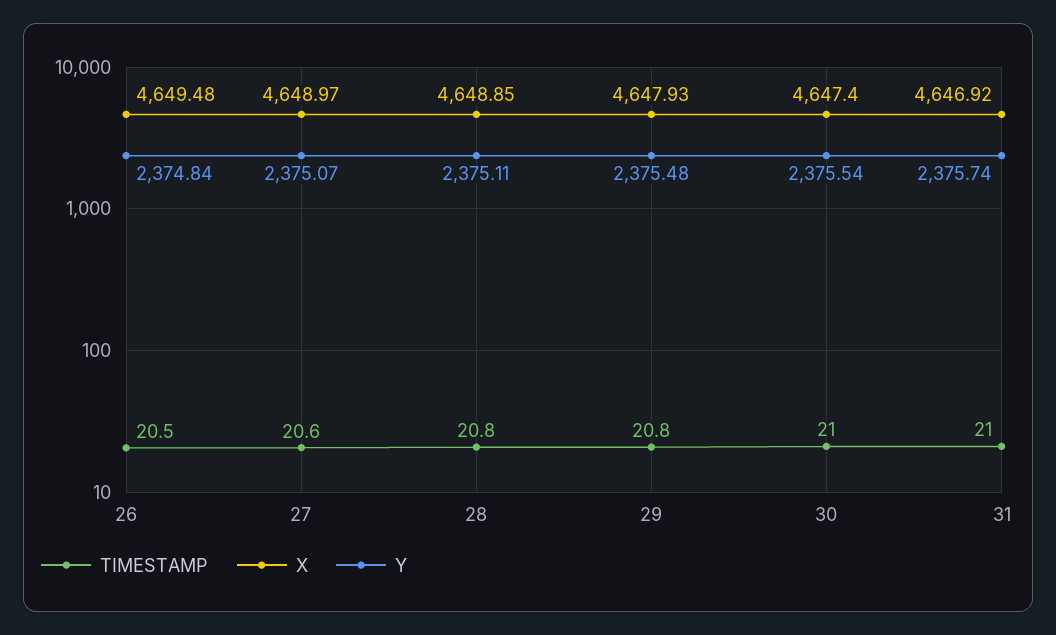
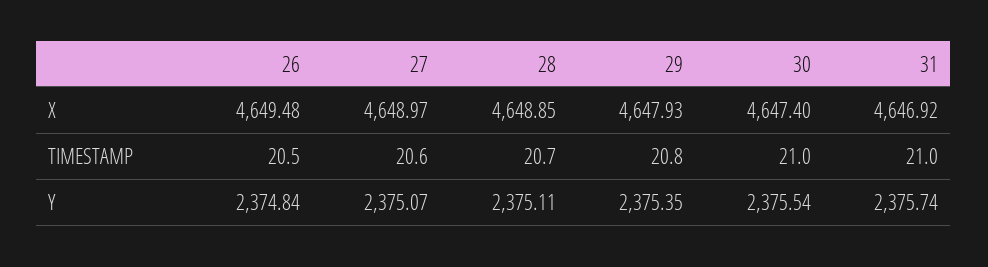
  {
    "TIMESTAMP": {
      "26": 20.5,
      "27": 20.6,
-     "28": 20.8,
+     "28": 20.7,
      "29": 20.8,
      "30": 21,
      "31": 21
    },
    "X": {
      "26": 4649.48,
      "27": 4648.97,
      "28": 4648.85,
      "29": 4647.93,
      "30": 4647.4,
      "31": 4646.92
    },
    "Y": {
      "26": 2374.84,
      "27": 2375.07,
      "28": 2375.11,
-     "29": 2375.48,
+     "29": 2375.35,
      "30": 2375.54,
      "31": 2375.74
    }
  }

